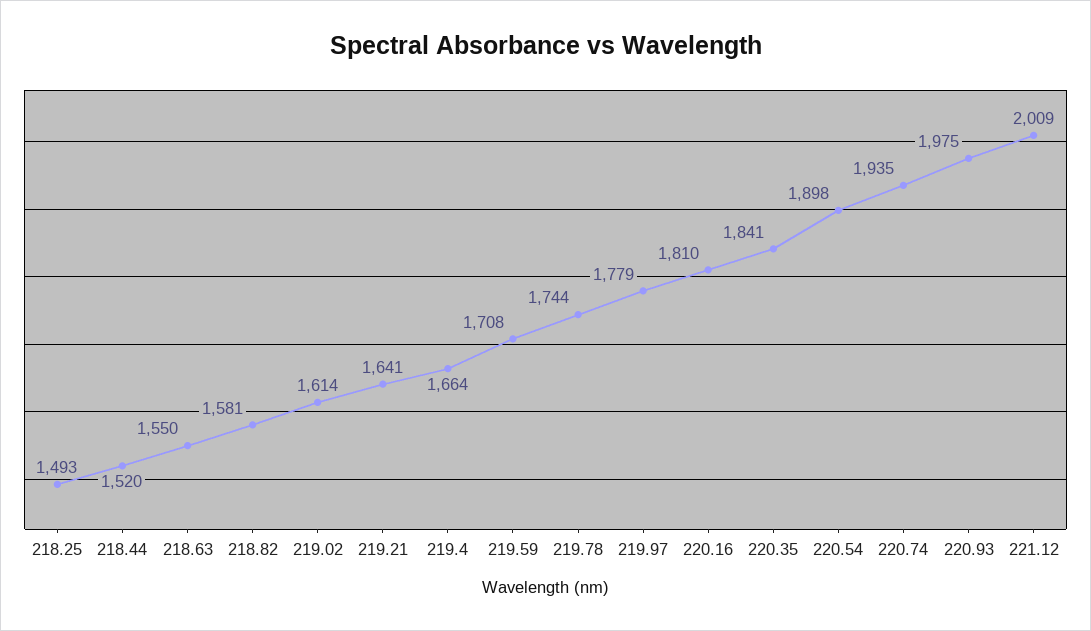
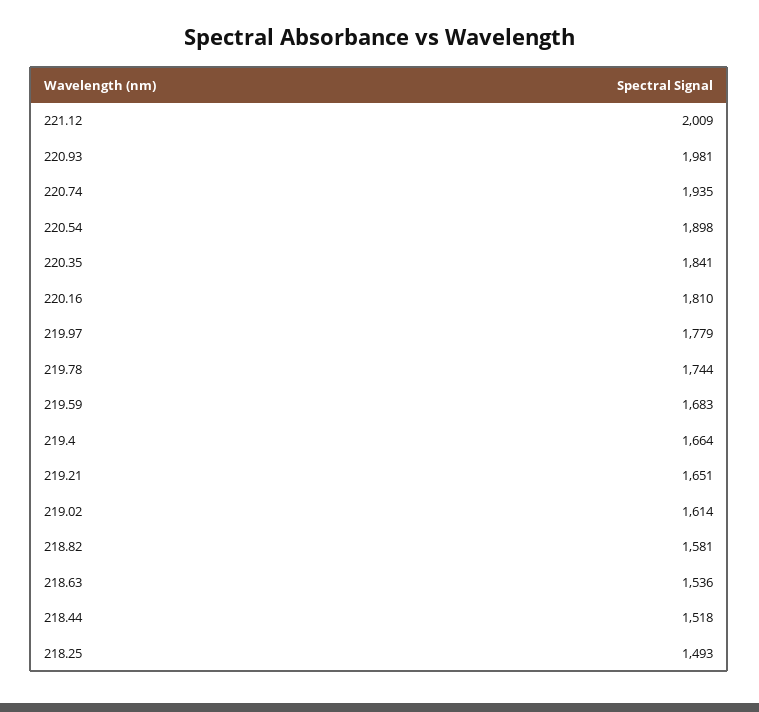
  {
    "218.25": 1493,
-   "218.44": 1520,
+   "218.44": 1518,
-   "218.63": 1550,
+   "218.63": 1536,
    "218.82": 1581,
    "219.02": 1614,
-   "219.21": 1641,
+   "219.21": 1651,
    "219.4": 1664,
-   "219.59": 1708,
+   "219.59": 1683,
    "219.78": 1744,
    "219.97": 1779,
    "220.16": 1810,
    "220.35": 1841,
    "220.54": 1898,
    "220.74": 1935,
-   "220.93": 1975,
+   "220.93": 1981,
    "221.12": 2009
  }

